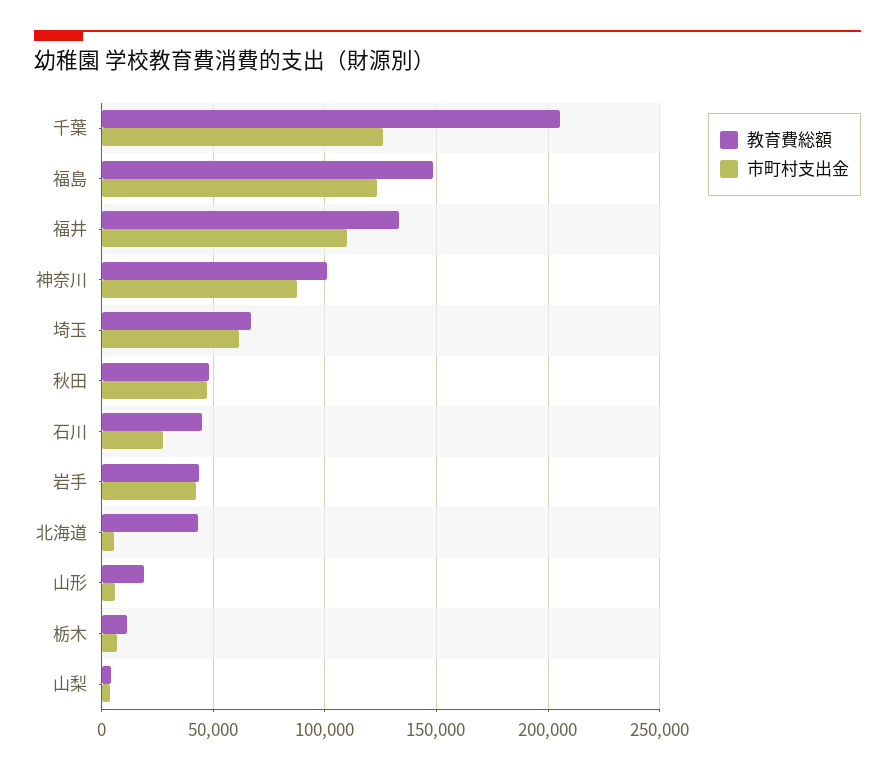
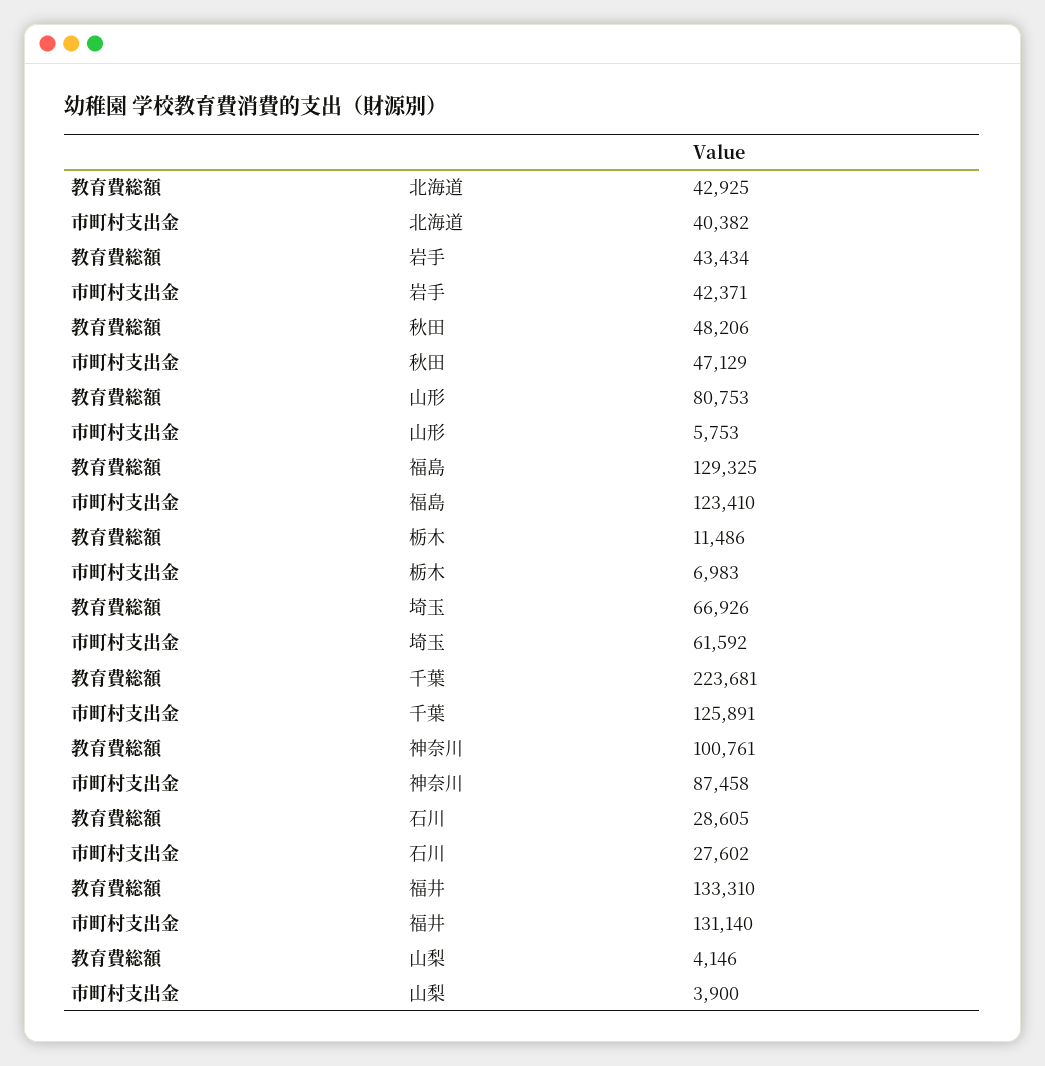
  {
    "教育費総額": {
-     "千葉": 205000,
+     "千葉": 223681,
-     "福島": 150000,
+     "福島": 129325,
      "福井": 133310,
      "神奈川": 100761,
      "埼玉": 66926,
      "秋田": 48206,
-     "石川": 45000,
+     "石川": 28605,
      "岩手": 43434,
      "北海道": 42925,
-     "山形": 20000,
+     "山形": 80753,
      "栃木": 11486,
      "山梨": 4146
    },
    "市町村支出金": {
      "千葉": 125891,
      "福島": 123410,
-     "福井": 110000,
+     "福井": 131140,
      "神奈川": 87458,
      "埼玉": 61592,
      "秋田": 47129,
      "石川": 27602,
      "岩手": 42371,
-     "北海道": 5000,
+     "北海道": 40382,
      "山形": 5753,
      "栃木": 6983,
      "山梨": 3900
    }
  }

